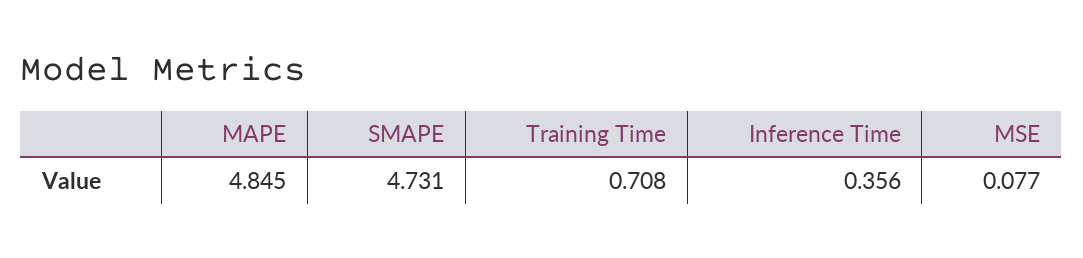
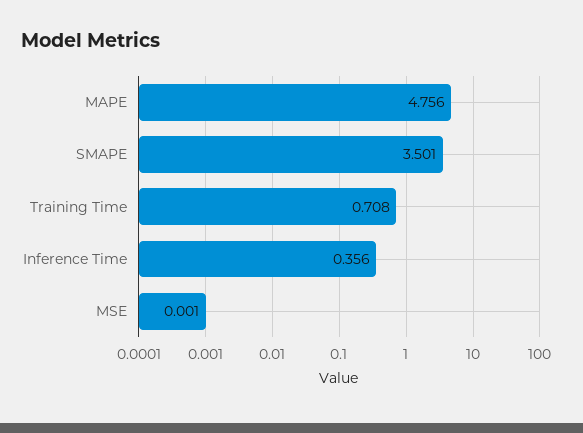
  {
-   "MAPE": 4.845,
+   "MAPE": 4.756,
-   "SMAPE": 4.731,
+   "SMAPE": 3.501,
    "Training Time": 0.708,
    "Inference Time": 0.356,
-   "MSE": 0.077
+   "MSE": 0.001
  }

